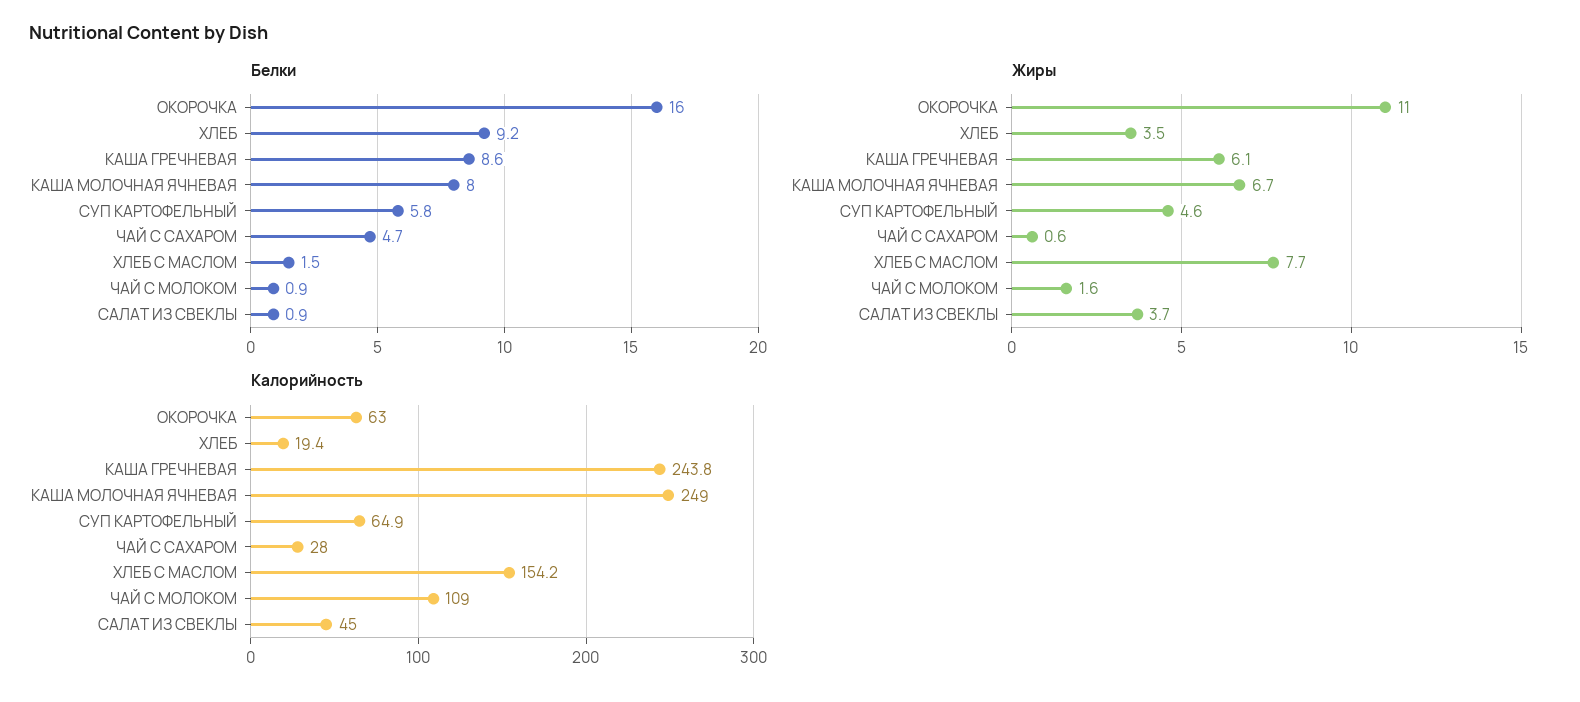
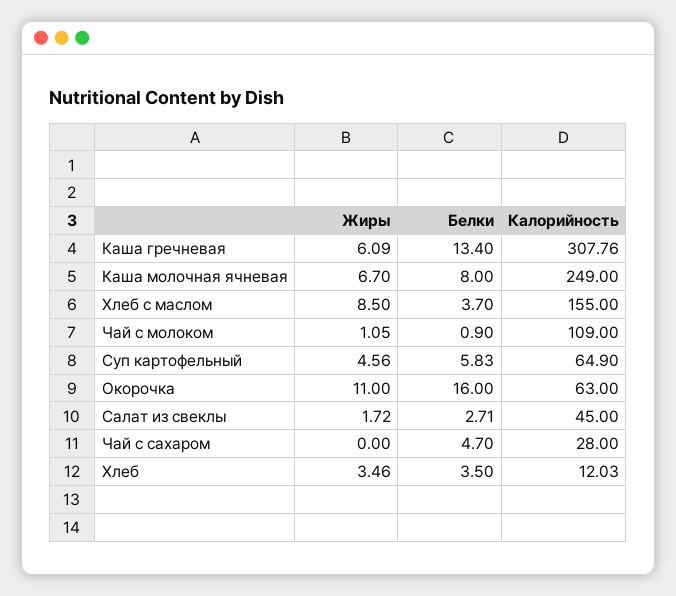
  {
    "Белки": {
      "ОКОРОЧКА": 16,
-     "ХЛЕБ": 9.2,
+     "ХЛЕБ": 3.5,
-     "КАША ГРЕЧНЕВАЯ": 8.6,
+     "КАША ГРЕЧНЕВАЯ": 13.4,
      "КАША МОЛОЧНАЯ ЯЧНЕВАЯ": 8,
      "СУП КАРТОФЕЛЬНЫЙ": 5.83,
      "ЧАЙ С САХАРОМ": 4.7,
-     "ХЛЕБ С МАСЛОМ": 1.5,
+     "ХЛЕБ С МАСЛОМ": 3.7,
      "ЧАЙ С МОЛОКОМ": 0.9,
-     "САЛАТ ИЗ СВЕКЛЫ": 0.9
+     "САЛАТ ИЗ СВЕКЛЫ": 2.71
    },
    "Жиры": {
      "ОКОРОЧКА": 11,
      "ХЛЕБ": 3.46,
      "КАША ГРЕЧНЕВАЯ": 6.09,
      "КАША МОЛОЧНАЯ ЯЧНЕВАЯ": 6.7,
      "СУП КАРТОФЕЛЬНЫЙ": 4.56,
-     "ЧАЙ С САХАРОМ": 0.6,
+     "ЧАЙ С САХАРОМ": 0,
-     "ХЛЕБ С МАСЛОМ": 7.7,
+     "ХЛЕБ С МАСЛОМ": 8.5,
-     "ЧАЙ С МОЛОКОМ": 1.6,
+     "ЧАЙ С МОЛОКОМ": 1.05,
-     "САЛАТ ИЗ СВЕКЛЫ": 3.7
+     "САЛАТ ИЗ СВЕКЛЫ": 1.72
    },
    "Калорийность": {
      "ОКОРОЧКА": 63,
-     "ХЛЕБ": 19.4,
+     "ХЛЕБ": 12.03,
-     "КАША ГРЕЧНЕВАЯ": 243.8,
+     "КАША ГРЕЧНЕВАЯ": 307.76,
      "КАША МОЛОЧНАЯ ЯЧНЕВАЯ": 249,
      "СУП КАРТОФЕЛЬНЫЙ": 64.9,
      "ЧАЙ С САХАРОМ": 28,
-     "ХЛЕБ С МАСЛОМ": 154.2,
+     "ХЛЕБ С МАСЛОМ": 155,
      "ЧАЙ С МОЛОКОМ": 109,
      "САЛАТ ИЗ СВЕКЛЫ": 45
    }
  }

